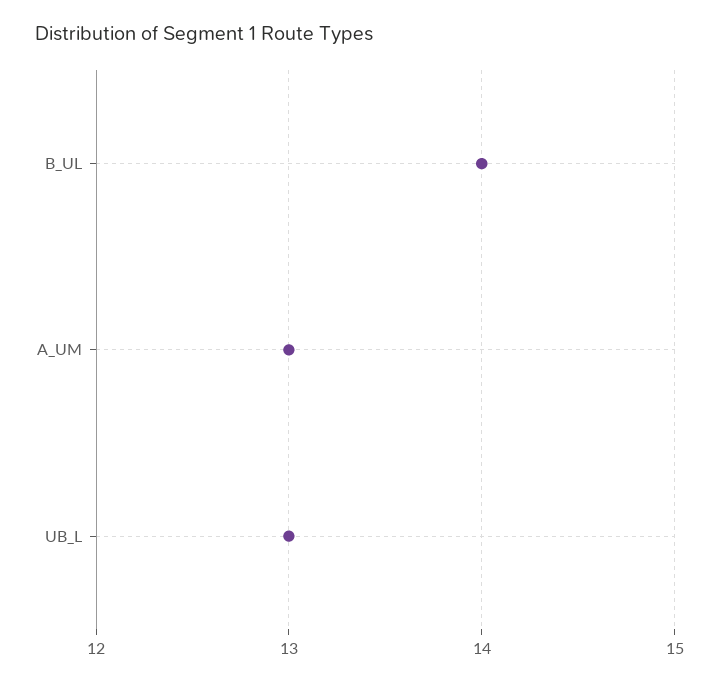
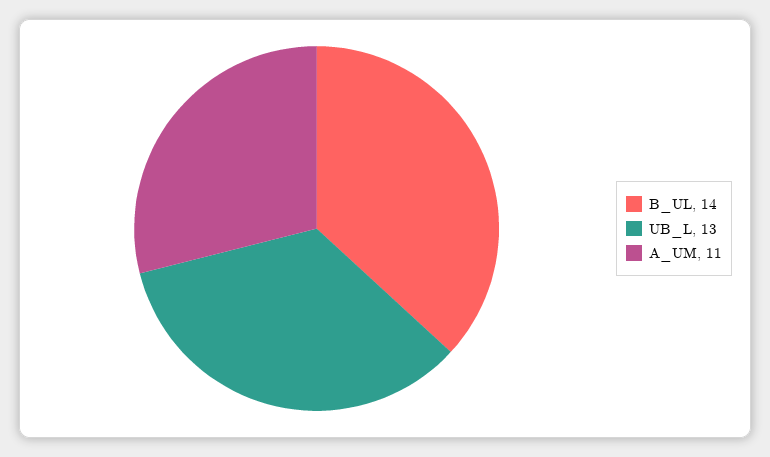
  {
    "B_UL": 14,
-   "A_UM": 13,
+   "A_UM": 11,
    "UB_L": 13
  }

